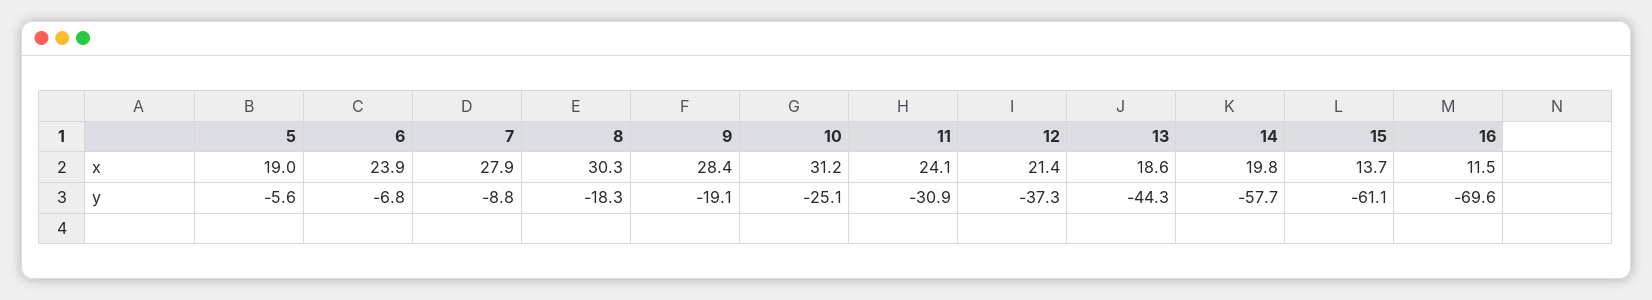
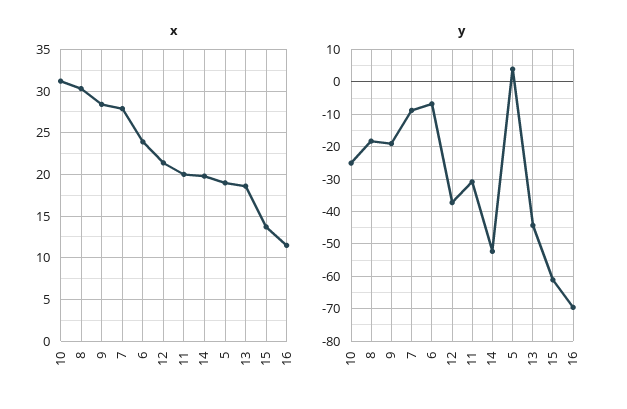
  {
    "x": {
      "5": 19,
      "6": 23.9,
      "7": 27.9,
      "8": 30.3,
      "9": 28.4,
      "10": 31.2,
-     "11": 24.1,
+     "11": 20,
      "12": 21.4,
      "13": 18.6,
      "14": 19.8,
      "15": 13.7,
      "16": 11.5
    },
    "y": {
-     "5": -5.6,
+     "5": 4,
      "6": -6.8,
      "7": -8.8,
      "8": -18.3,
      "9": -19.1,
      "10": -25.1,
      "11": -30.9,
      "12": -37.3,
      "13": -44.3,
-     "14": -57.7,
+     "14": -52,
      "15": -61.1,
      "16": -69.6
    }
  }

